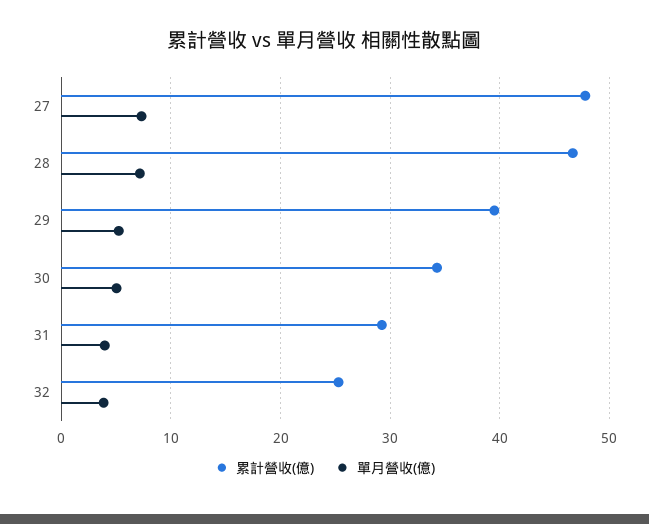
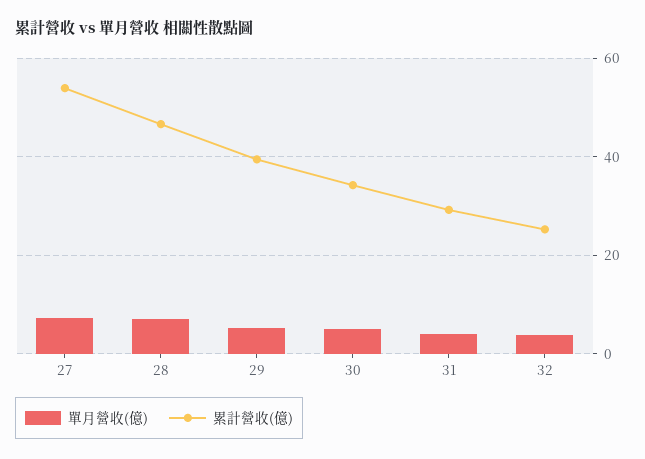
  {
    "累計營收(億)": {
-     "27": 48,
+     "27": 54,
      "28": 47,
      "29": 40,
      "30": 34,
      "31": 29,
      "32": 25
    },
    "單月營收(億)": {
      "27": 7,
      "28": 7,
      "29": 5,
      "30": 5,
      "31": 4,
      "32": 4
    }
  }

